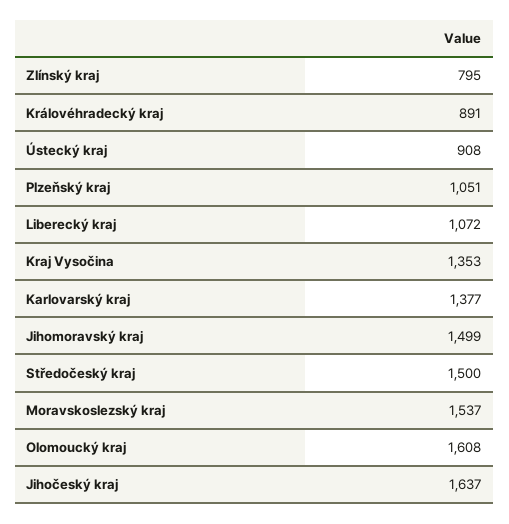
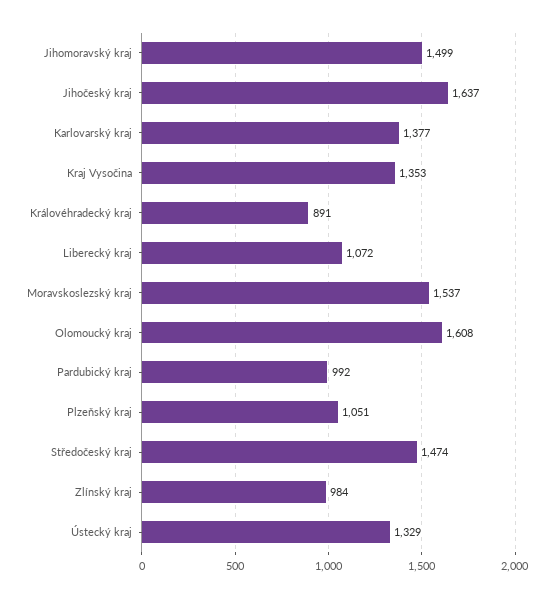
  {
-   "Zlínský kraj": 795,
+   "Zlínský kraj": 984,
    "Královéhradecký kraj": 891,
-   "Ústecký kraj": 908,
+   "Ústecký kraj": 1329,
    "Plzeňský kraj": 1051,
    "Liberecký kraj": 1072,
    "Kraj Vysočina": 1353,
    "Karlovarský kraj": 1377,
    "Jihomoravský kraj": 1499,
-   "Středočeský kraj": 1500,
+   "Středočeský kraj": 1474,
    "Moravskoslezský kraj": 1537,
    "Olomoucký kraj": 1608,
-   "Jihočeský kraj": 1637
+   "Jihočeský kraj": 1637,
+   "Pardubický kraj": 992
  }

